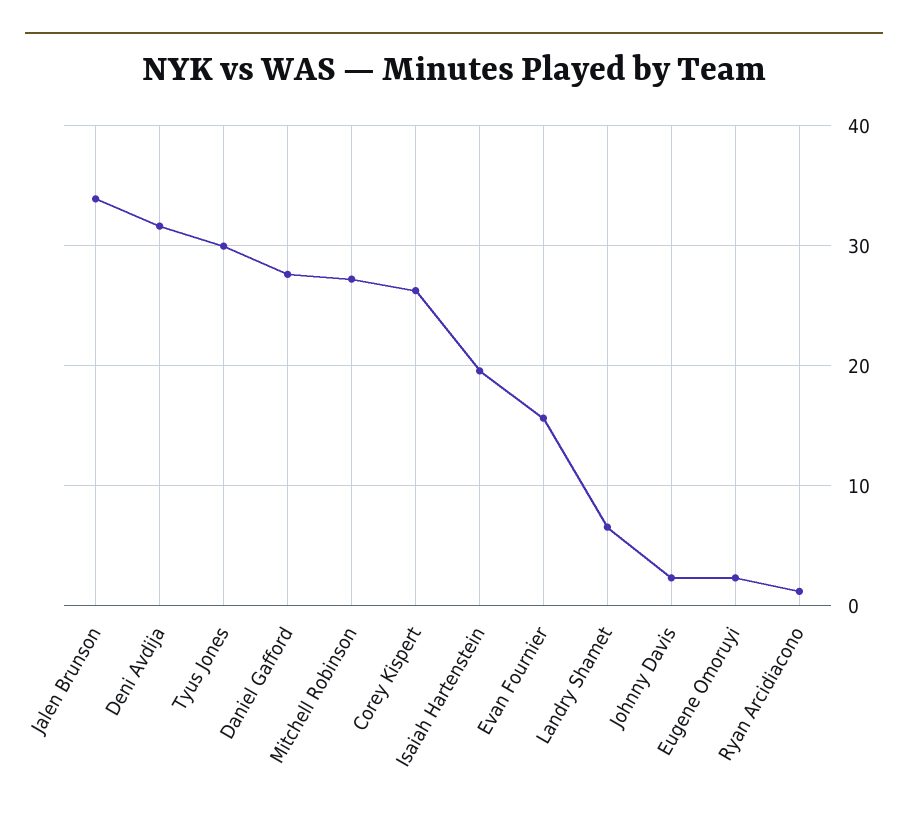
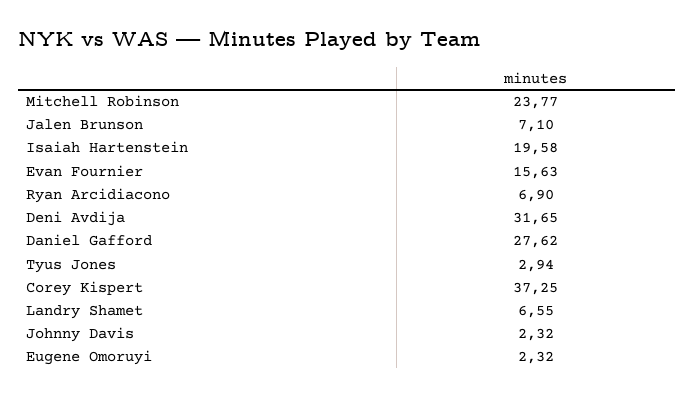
  {
-   "Jalen Brunson": 34,
+   "Jalen Brunson": 7.1,
    "Deni Avdija": 31.65,
-   "Tyus Jones": 30,
+   "Tyus Jones": 2.94,
    "Daniel Gafford": 27.62,
-   "Mitchell Robinson": 27,
+   "Mitchell Robinson": 23.77,
-   "Corey Kispert": 26,
+   "Corey Kispert": 37.25,
    "Isaiah Hartenstein": 19.58,
    "Evan Fournier": 15.63,
    "Landry Shamet": 6.55,
    "Johnny Davis": 2.32,
    "Eugene Omoruyi": 2.32,
-   "Ryan Arcidiacono": 1
+   "Ryan Arcidiacono": 6.9
  }

